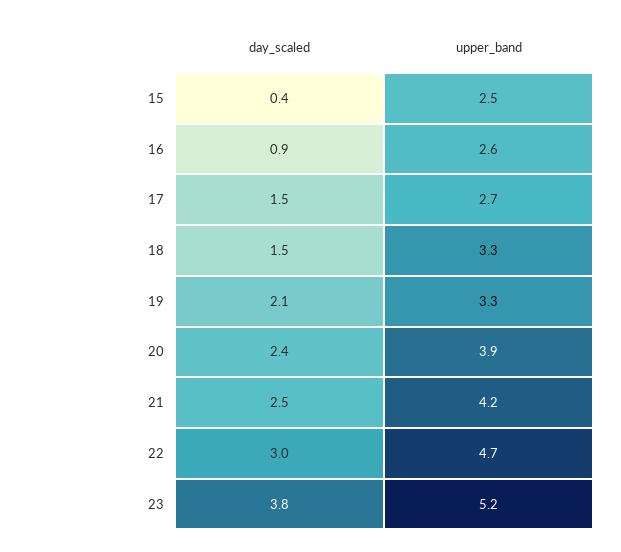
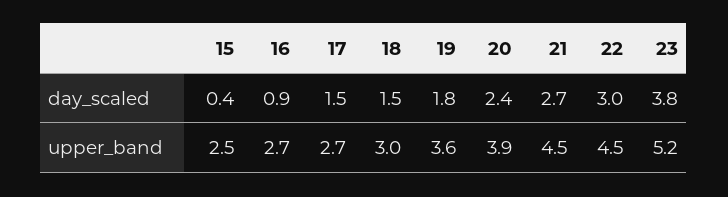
  {
    "day_scaled": {
      "15": 0.4,
      "16": 0.9,
      "17": 1.5,
      "18": 1.5,
-     "19": 2.1,
+     "19": 1.8,
      "20": 2.4,
-     "21": 2.5,
+     "21": 2.7,
      "22": 3,
      "23": 3.8
    },
    "upper_band": {
      "15": 2.5,
-     "16": 2.6,
+     "16": 2.7,
      "17": 2.7,
-     "18": 3.3,
+     "18": 3,
-     "19": 3.3,
+     "19": 3.6,
      "20": 3.9,
-     "21": 4.2,
+     "21": 4.5,
-     "22": 4.7,
+     "22": 4.5,
      "23": 5.2
    }
  }

